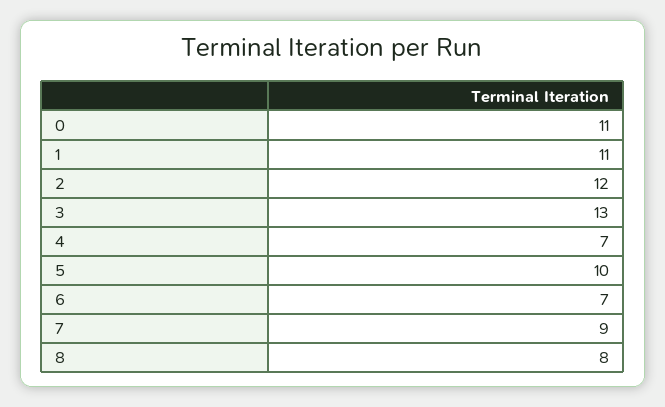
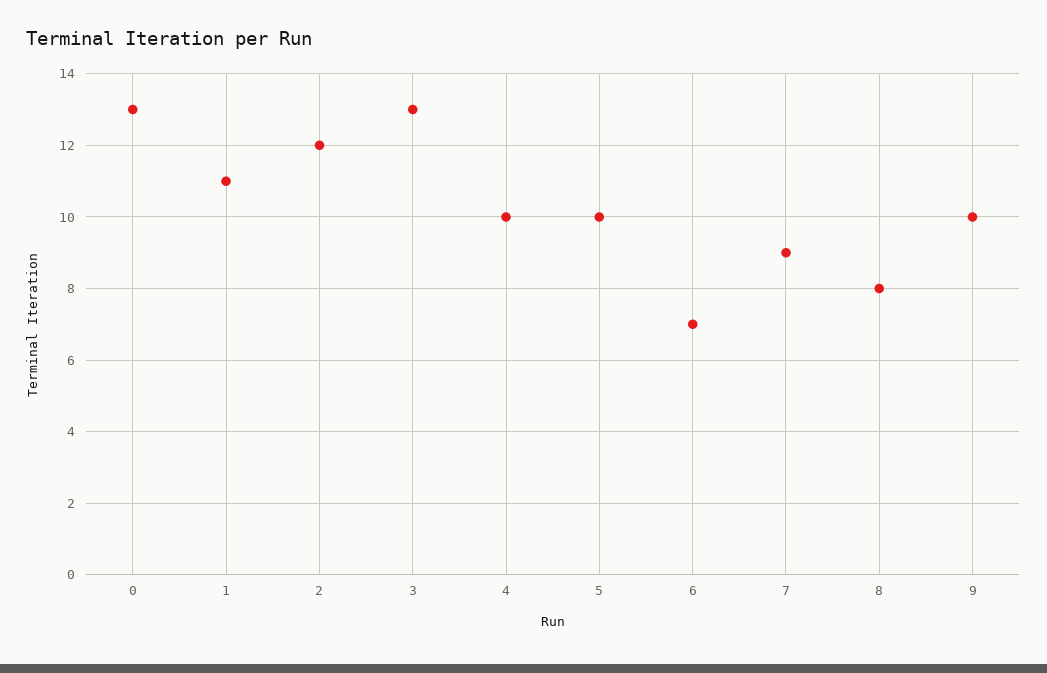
  {
-   "0": 11,
+   "0": 13,
    "1": 11,
    "2": 12,
    "3": 13,
-   "4": 7,
+   "4": 10,
    "5": 10,
    "6": 7,
    "7": 9,
-   "8": 8
+   "8": 8,
+   "9": 10
  }

